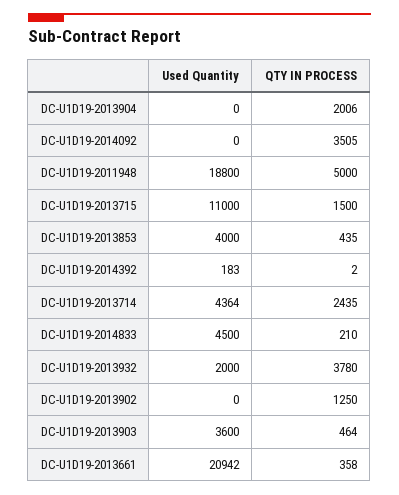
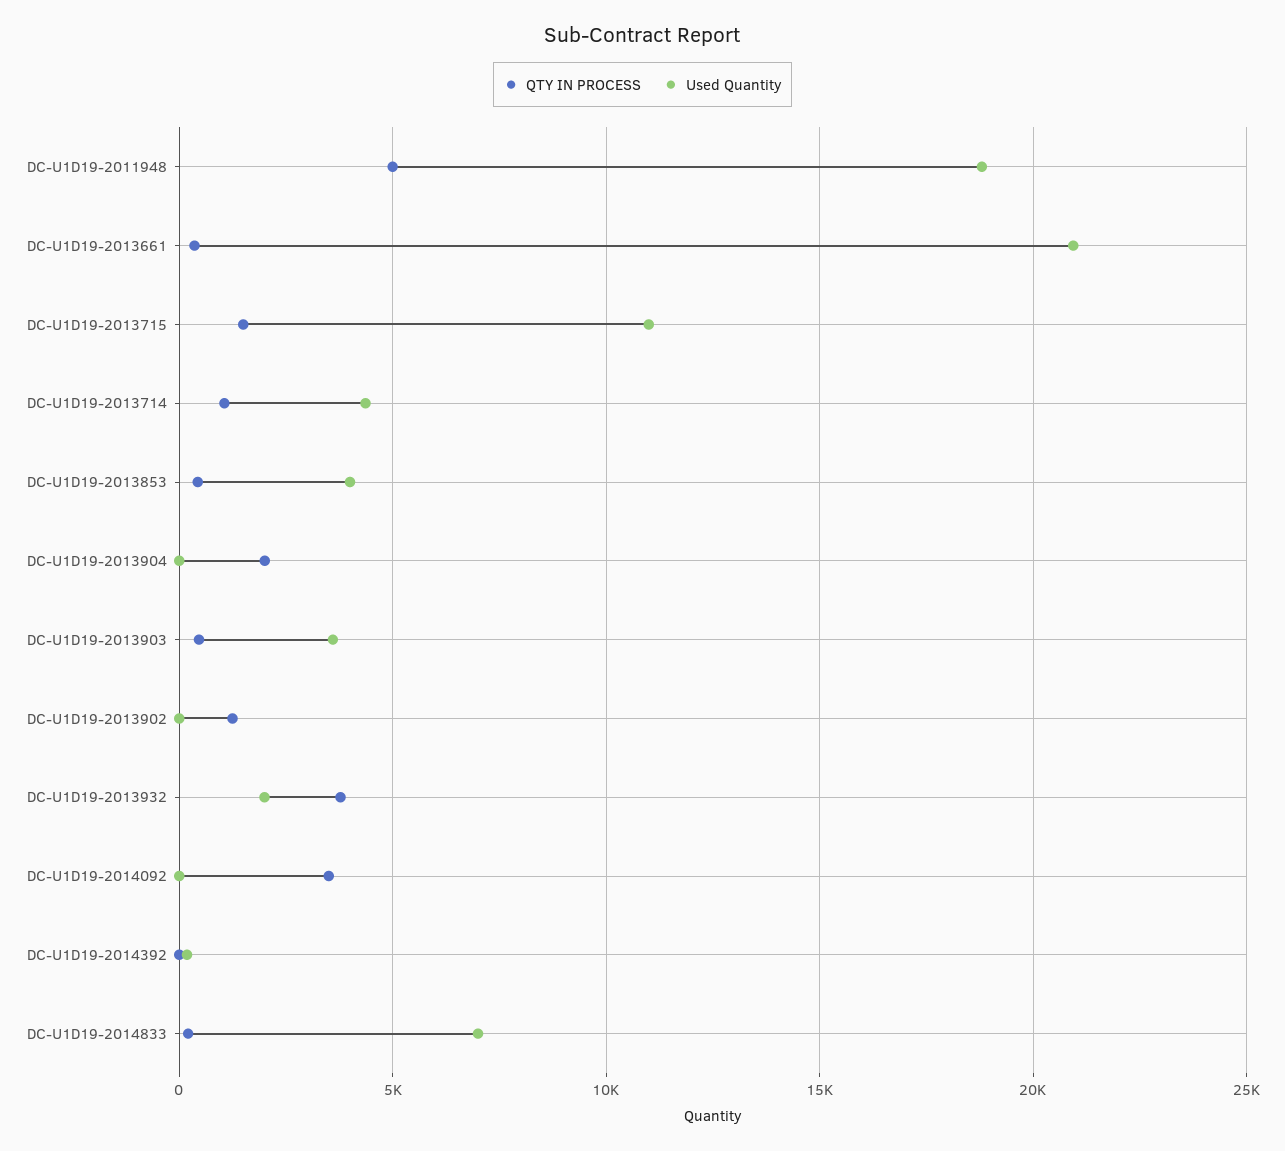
  {
    "Used Quantity": {
      "DC-U1D19-2013904": 0,
      "DC-U1D19-2014092": 0,
      "DC-U1D19-2011948": 18800,
      "DC-U1D19-2013715": 11000,
      "DC-U1D19-2013853": 4000,
      "DC-U1D19-2014392": 183,
      "DC-U1D19-2013714": 4364,
-     "DC-U1D19-2014833": 4500,
+     "DC-U1D19-2014833": 7000,
      "DC-U1D19-2013932": 2000,
      "DC-U1D19-2013902": 0,
      "DC-U1D19-2013903": 3600,
      "DC-U1D19-2013661": 20942
    },
    "QTY IN PROCESS": {
      "DC-U1D19-2013904": 2006,
      "DC-U1D19-2014092": 3505,
      "DC-U1D19-2011948": 5000,
      "DC-U1D19-2013715": 1500,
      "DC-U1D19-2013853": 435,
      "DC-U1D19-2014392": 2,
-     "DC-U1D19-2013714": 2435,
+     "DC-U1D19-2013714": 1000,
      "DC-U1D19-2014833": 210,
      "DC-U1D19-2013932": 3780,
      "DC-U1D19-2013902": 1250,
      "DC-U1D19-2013903": 464,
      "DC-U1D19-2013661": 358
    }
  }

